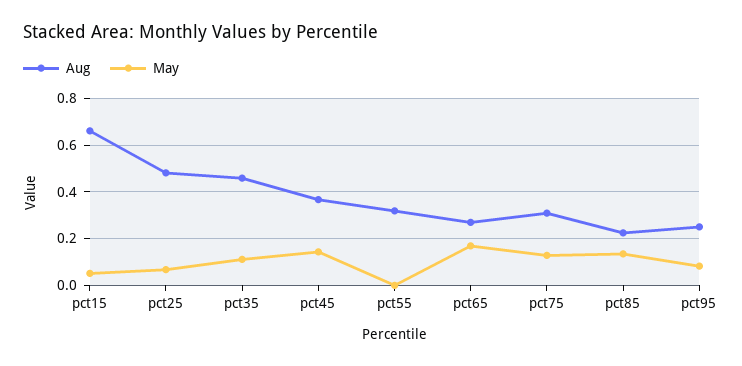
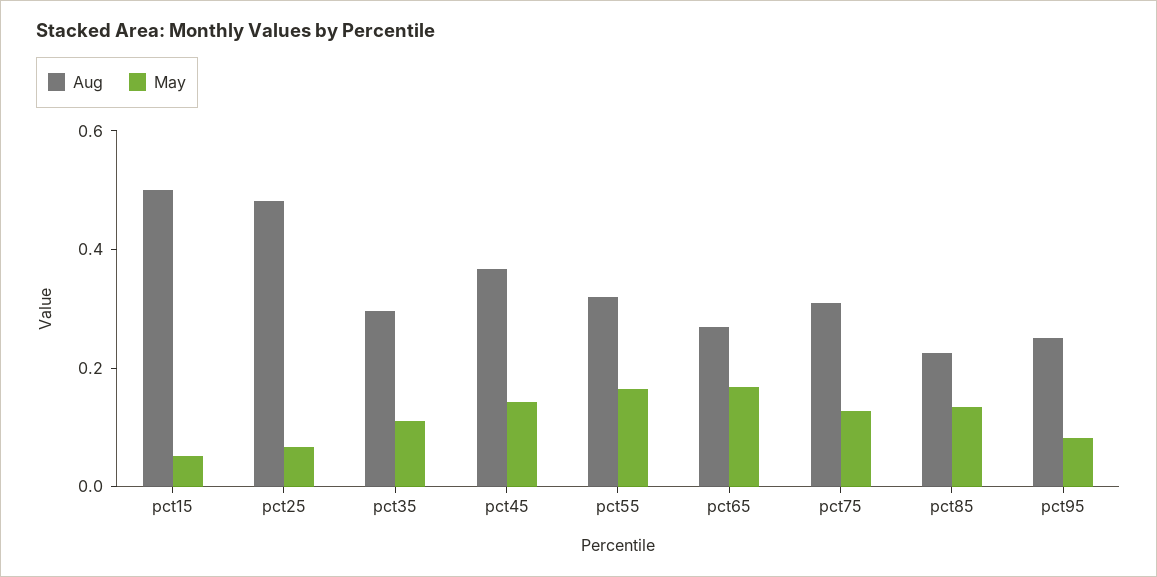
  {
    "Aug": {
-     "pct15": 0.65,
+     "pct15": 0.5,
      "pct25": 0.5,
-     "pct35": 0.45,
+     "pct35": 0.3,
      "pct45": 0.35,
      "pct55": 0.3,
      "pct65": 0.25,
      "pct75": 0.3,
      "pct85": 0.25,
      "pct95": 0.25
    },
    "May": {
      "pct15": 0.05,
      "pct25": 0.05,
      "pct35": 0.1,
      "pct45": 0.15,
-     "pct55": 0,
+     "pct55": 0.15,
      "pct65": 0.15,
      "pct75": 0.15,
      "pct85": 0.15,
      "pct95": 0.1
    }
  }

